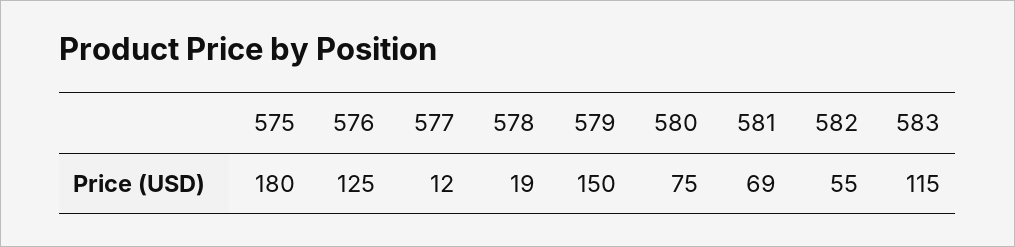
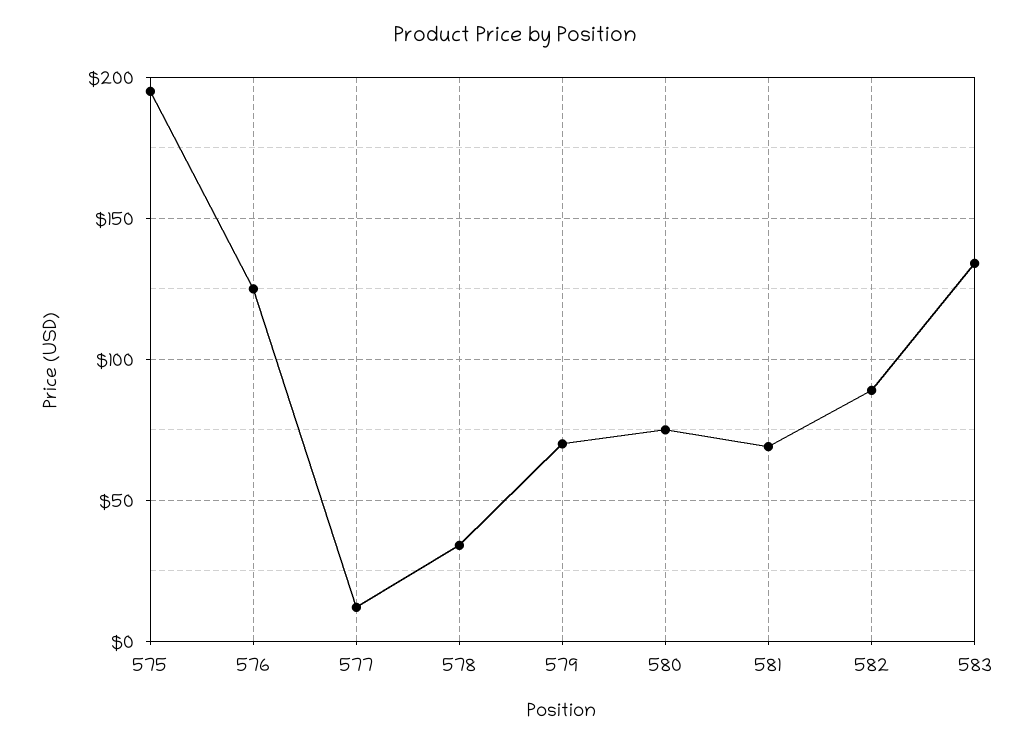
  {
-   "575": 180,
+   "575": 195,
    "576": 125,
    "577": 12,
-   "578": 19,
+   "578": 35,
-   "579": 150,
+   "579": 70,
    "580": 75,
    "581": 69,
-   "582": 55,
+   "582": 90,
-   "583": 115
+   "583": 135
  }

